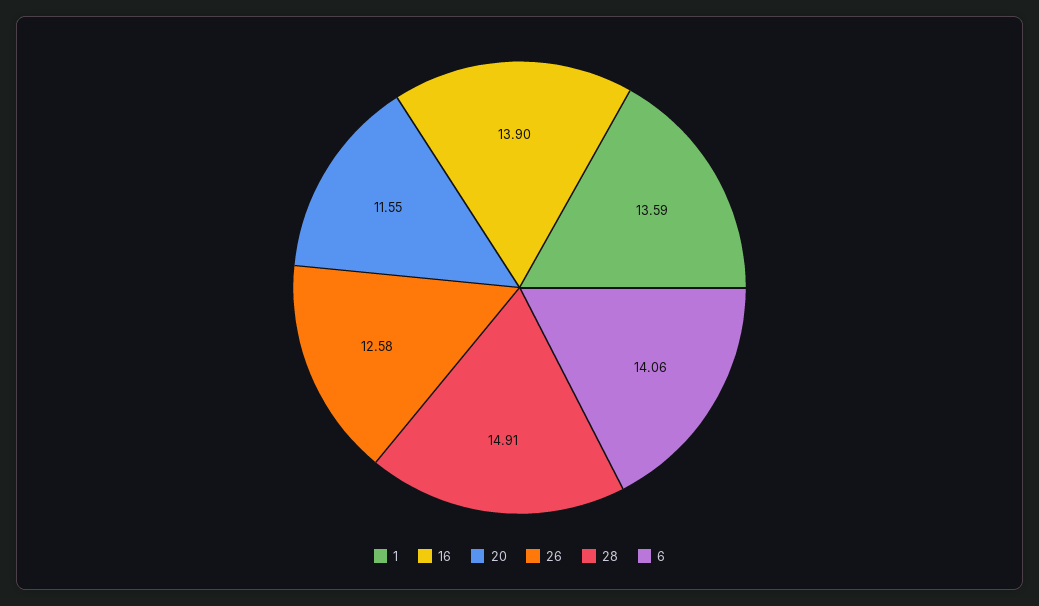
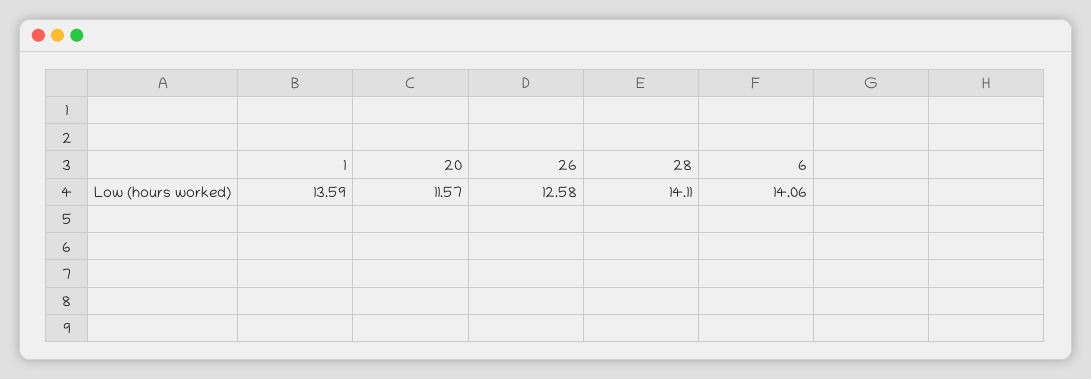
  {
    "1": 13.59,
-   "16": 13.9,
-   "20": 11.55,
+   "20": 11.57,
    "26": 12.58,
-   "28": 14.91,
+   "28": 14.11,
    "6": 14.06
  }

